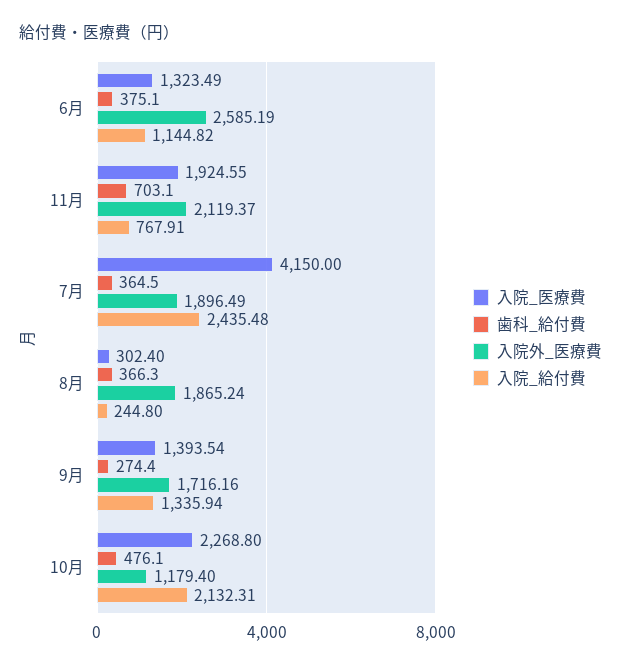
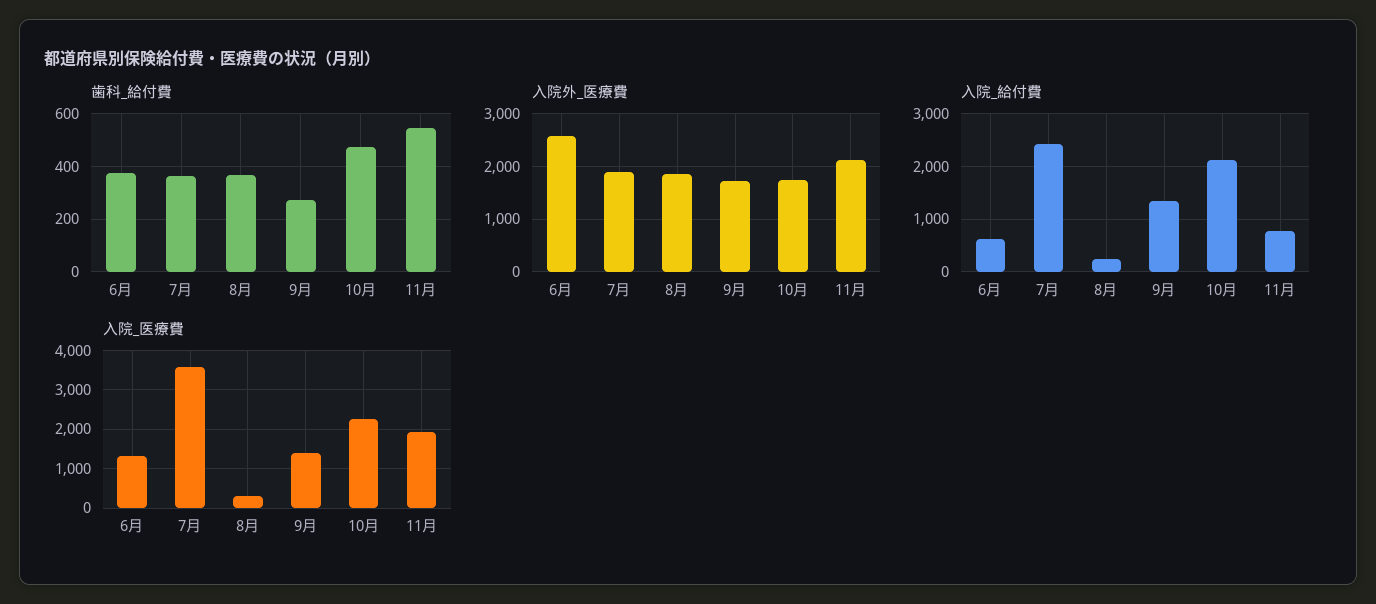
  {
    "入院_医療費": {
      "6月": 1323.49,
      "11月": 1924.55,
-     "7月": 4150,
+     "7月": 3600,
      "8月": 302.4,
      "9月": 1393.54,
      "10月": 2268.8
    },
    "歯科_給付費": {
      "6月": 375.1,
-     "11月": 703.1,
+     "11月": 550,
      "7月": 364.5,
      "8月": 366.3,
      "9月": 274.4,
      "10月": 476.1
    },
    "入院外_医療費": {
      "6月": 2585.19,
      "11月": 2119.37,
      "7月": 1896.49,
      "8月": 1865.24,
      "9月": 1716.16,
-     "10月": 1179.4
+     "10月": 1800
    },
    "入院_給付費": {
-     "6月": 1144.82,
+     "6月": 600,
      "11月": 767.91,
      "7月": 2435.48,
      "8月": 244.8,
      "9月": 1335.94,
      "10月": 2132.31
    }
  }

